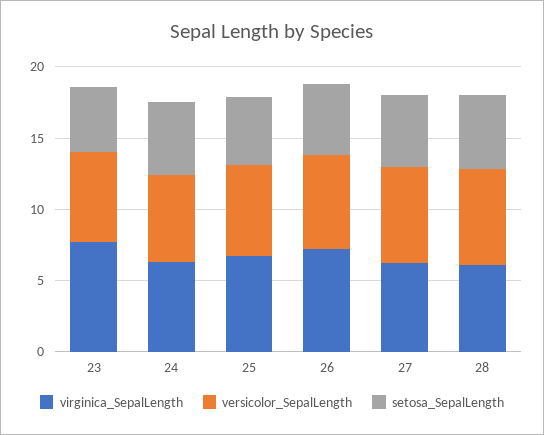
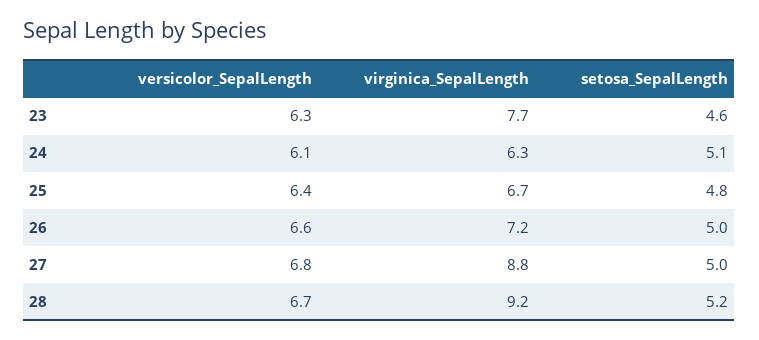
  {
    "virginica_SepalLength": {
      "23": 7.7,
      "24": 6.3,
      "25": 6.7,
      "26": 7.2,
-     "27": 6,
+     "27": 8.8,
-     "28": 6
+     "28": 9.2
    },
    "versicolor_SepalLength": {
      "23": 6.3,
      "24": 6.1,
      "25": 6.4,
      "26": 6.6,
      "27": 6.8,
      "28": 6.7
    },
    "setosa_SepalLength": {
      "23": 4.6,
      "24": 5.1,
      "25": 4.8,
      "26": 5,
      "27": 5,
      "28": 5.2
    }
  }

